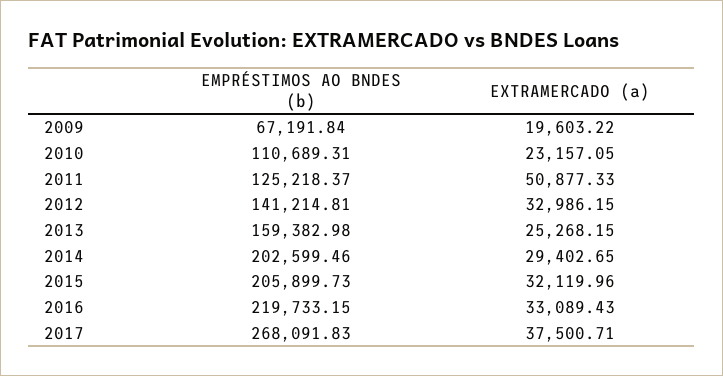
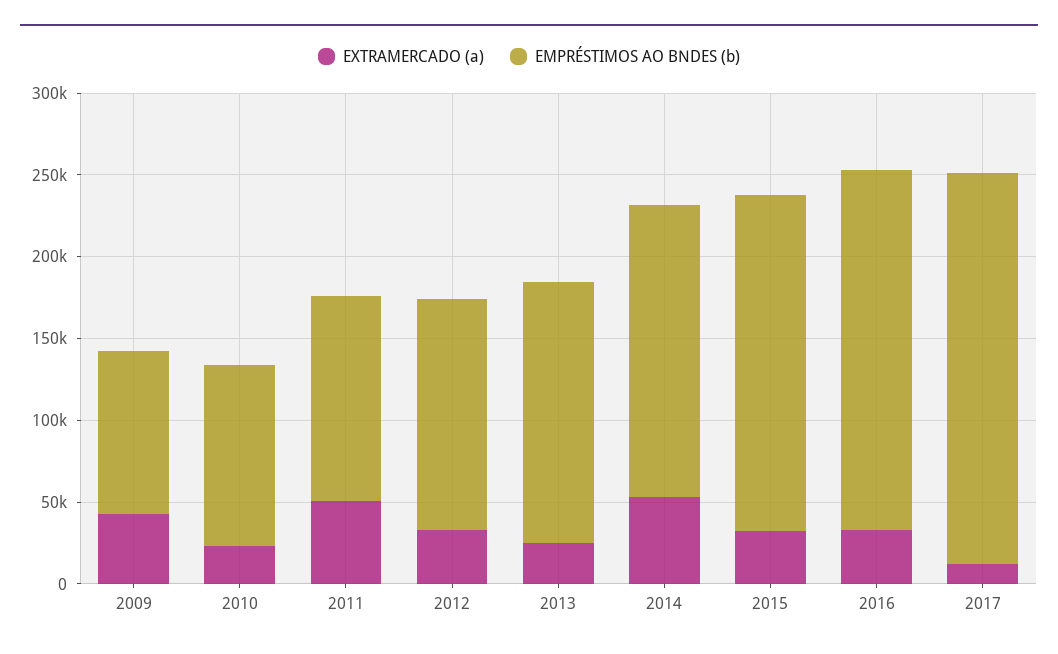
  {
    "EMPRÉSTIMOS AO BNDES (b)": {
-     "2009": 67191.84,
+     "2009": 100000,
      "2010": 110689.31,
      "2011": 125218.37,
      "2012": 141214.81,
      "2013": 159382.98,
-     "2014": 202599.46,
+     "2014": 180000,
      "2015": 205899.73,
      "2016": 219733.15,
-     "2017": 268091.83
+     "2017": 240000
    },
    "EXTRAMERCADO (a)": {
-     "2009": 19603.22,
+     "2009": 40000,
      "2010": 23157.05,
      "2011": 50877.33,
      "2012": 32986.15,
      "2013": 25268.15,
-     "2014": 29402.65,
+     "2014": 50000,
      "2015": 32119.96,
      "2016": 33089.43,
-     "2017": 37500.71
+     "2017": 10000
    }
  }

